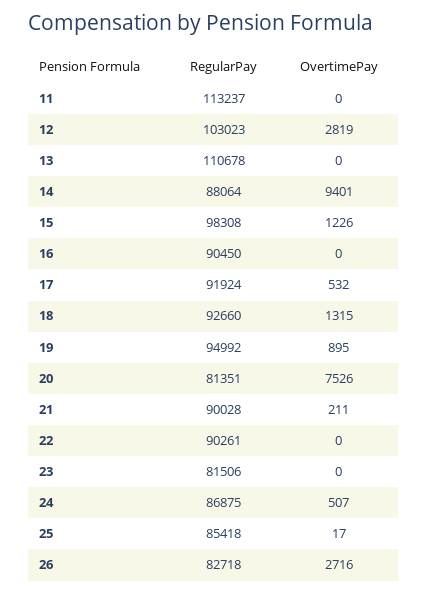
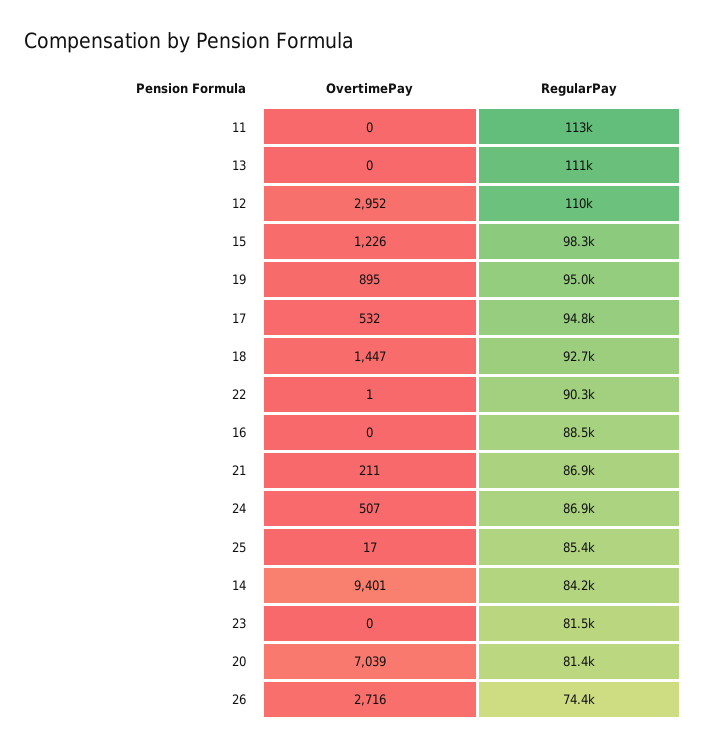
  {
    "RegularPay": {
      "11": 113237,
-     "12": 103023,
+     "12": 110000,
      "13": 110678,
-     "14": 88064,
+     "14": 84200,
      "15": 98308,
-     "16": 90450,
+     "16": 88500,
-     "17": 91924,
+     "17": 94800,
      "18": 92660,
      "19": 94992,
      "20": 81351,
-     "21": 90028,
+     "21": 86900,
      "22": 90261,
      "23": 81506,
      "24": 86875,
      "25": 85418,
-     "26": 82718
+     "26": 74400
    },
    "OvertimePay": {
      "11": 0,
-     "12": 2819,
+     "12": 2952,
      "13": 0,
      "14": 9401,
      "15": 1226,
      "16": 0,
      "17": 532,
-     "18": 1315,
+     "18": 1447,
      "19": 895,
-     "20": 7526,
+     "20": 7039,
      "21": 211,
-     "22": 0,
+     "22": 1,
      "23": 0,
      "24": 507,
      "25": 17,
      "26": 2716
    }
  }

